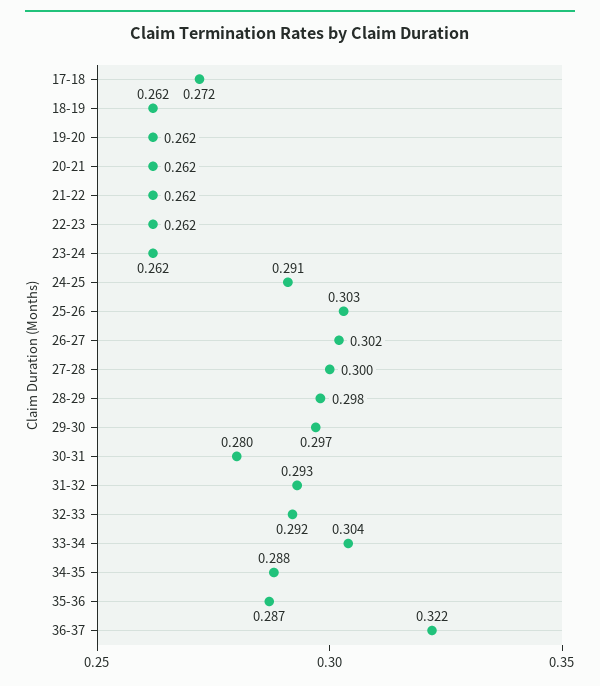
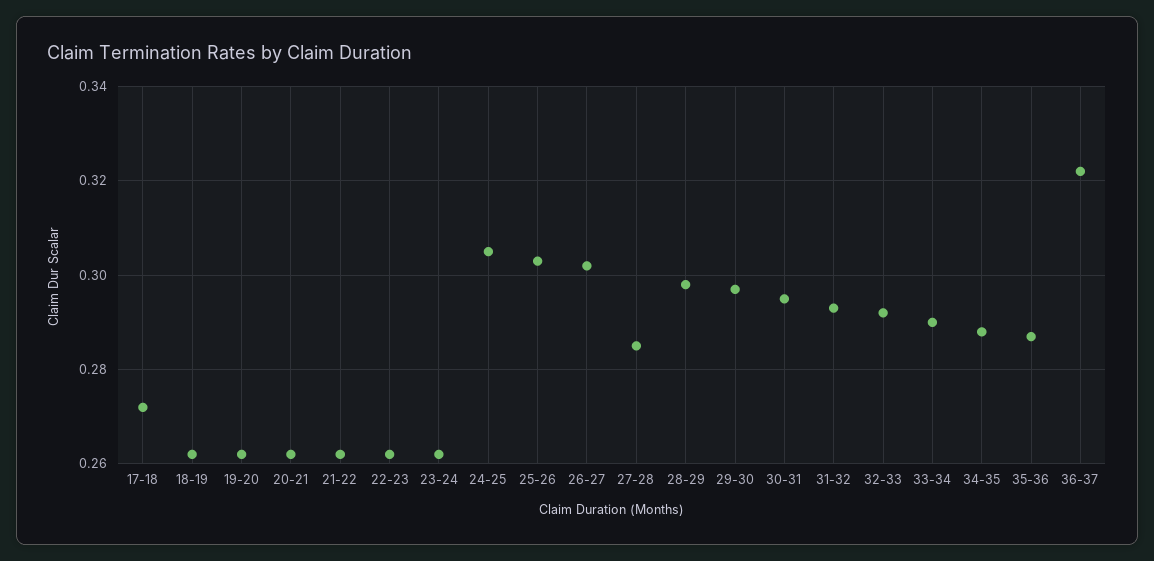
  {
    "17-18": 0.272,
    "18-19": 0.262,
    "19-20": 0.262,
    "20-21": 0.262,
    "21-22": 0.262,
    "22-23": 0.262,
    "23-24": 0.262,
-   "24-25": 0.291,
+   "24-25": 0.305,
    "25-26": 0.303,
    "26-27": 0.302,
-   "27-28": 0.3,
+   "27-28": 0.285,
    "28-29": 0.298,
    "29-30": 0.297,
-   "30-31": 0.28,
+   "30-31": 0.295,
    "31-32": 0.293,
    "32-33": 0.292,
-   "33-34": 0.304,
+   "33-34": 0.29,
    "34-35": 0.288,
    "35-36": 0.287,
    "36-37": 0.322
  }

